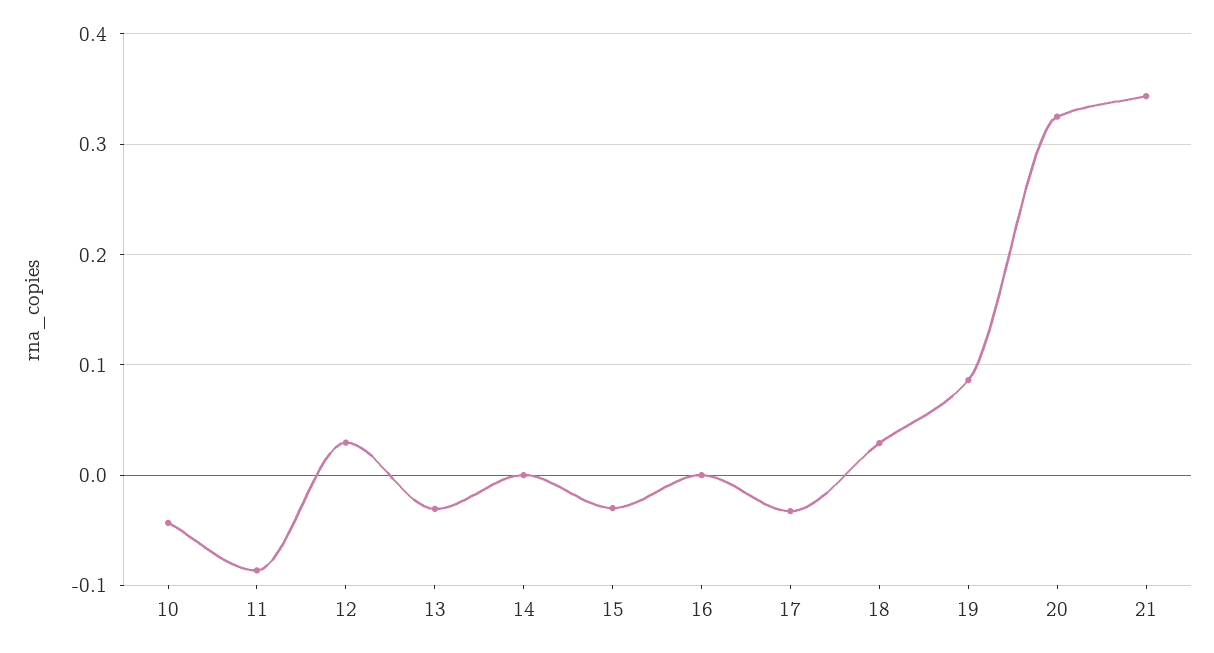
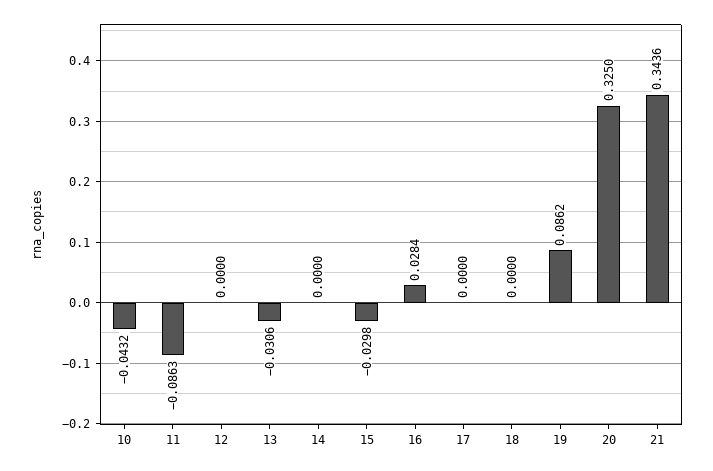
  {
    "10": -0.0432,
    "11": -0.0863,
-   "12": 0.03,
+   "12": 0,
    "13": -0.0306,
    "14": 0,
    "15": -0.0298,
-   "16": 0,
+   "16": 0.0284,
-   "17": -0.03,
+   "17": 0,
-   "18": 0.03,
+   "18": 0,
    "19": 0.0862,
    "20": 0.325,
    "21": 0.3436
  }

